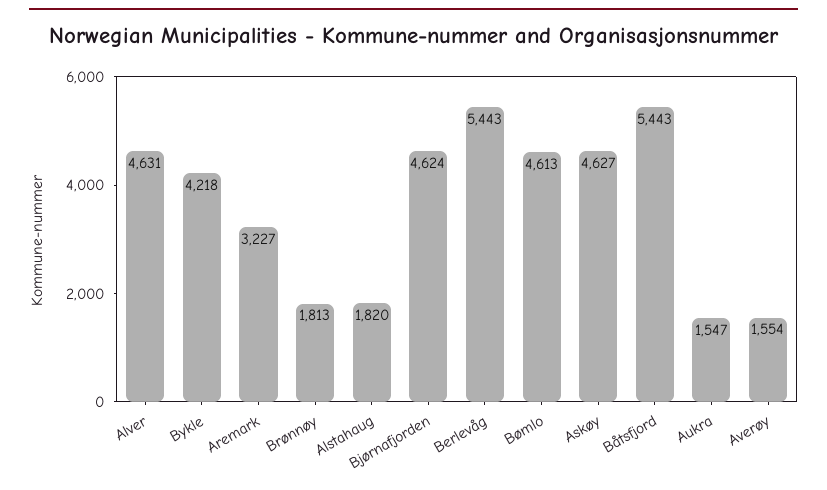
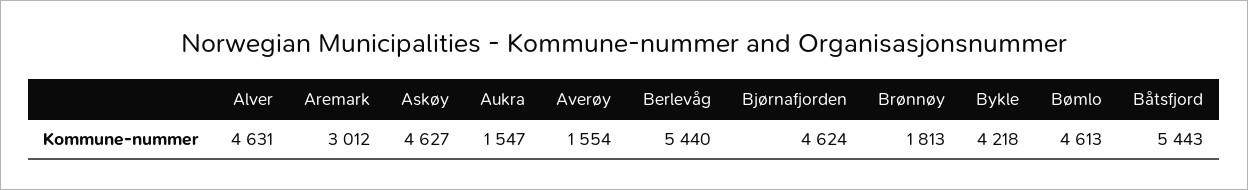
  {
    "Alver": 4631,
    "Bykle": 4218,
-   "Aremark": 3227,
+   "Aremark": 3012,
    "Brønnøy": 1813,
-   "Alstahaug": 1820,
    "Bjørnafjorden": 4624,
-   "Berlevåg": 5443,
+   "Berlevåg": 5440,
    "Bømlo": 4613,
    "Askøy": 4627,
    "Båtsfjord": 5443,
    "Aukra": 1547,
    "Averøy": 1554
  }

